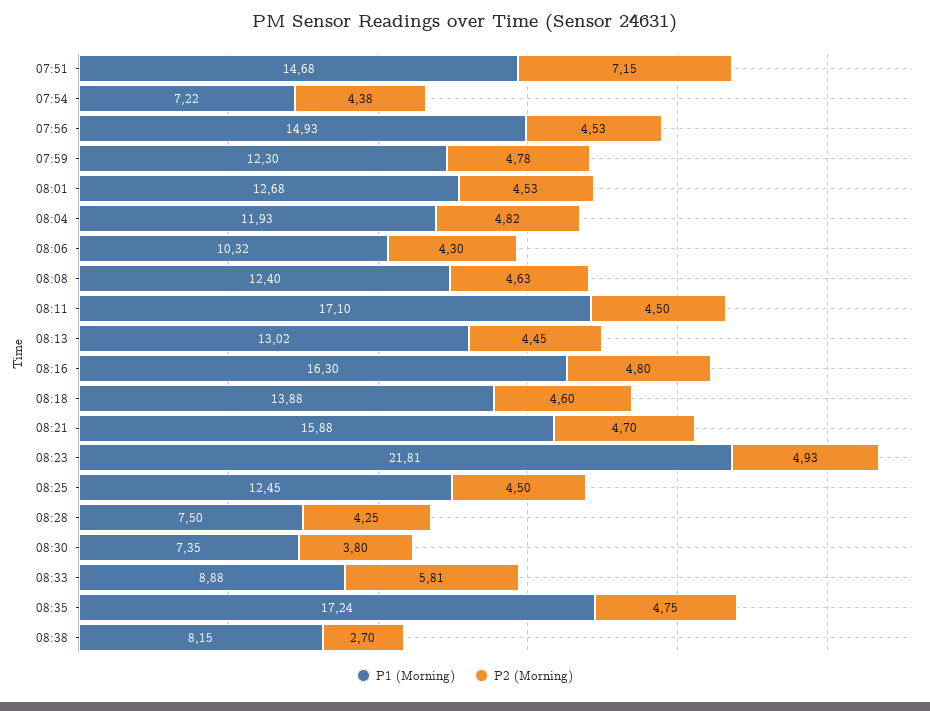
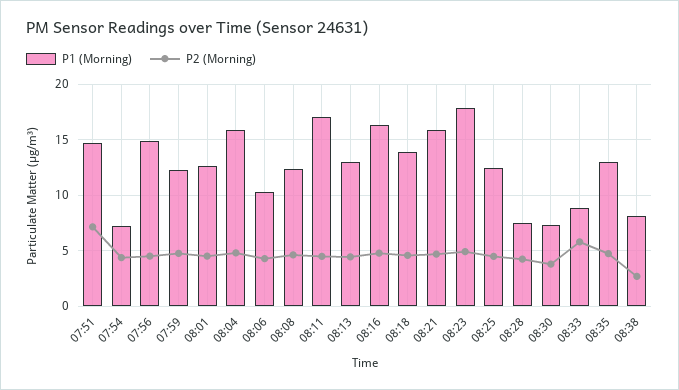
  {
    "P1 (Morning)": {
      "07:51": 14.68,
      "07:54": 7.22,
      "07:56": 14.93,
      "07:59": 12.3,
      "08:01": 12.68,
-     "08:04": 11.93,
+     "08:04": 16,
      "08:06": 10.32,
      "08:08": 12.4,
      "08:11": 17.1,
      "08:13": 13.02,
      "08:16": 16.3,
      "08:18": 13.88,
      "08:21": 15.88,
-     "08:23": 21.81,
+     "08:23": 18,
      "08:25": 12.45,
      "08:28": 7.5,
      "08:30": 7.35,
      "08:33": 8.88,
-     "08:35": 17.24,
+     "08:35": 13,
      "08:38": 8.15
    },
    "P2 (Morning)": {
      "07:51": 7.15,
      "07:54": 4.38,
      "07:56": 4.53,
      "07:59": 4.78,
      "08:01": 4.53,
      "08:04": 4.82,
      "08:06": 4.3,
      "08:08": 4.63,
      "08:11": 4.5,
      "08:13": 4.45,
      "08:16": 4.8,
      "08:18": 4.6,
      "08:21": 4.7,
      "08:23": 4.93,
      "08:25": 4.5,
      "08:28": 4.25,
      "08:30": 3.8,
      "08:33": 5.81,
      "08:35": 4.75,
      "08:38": 2.7
    }
  }

